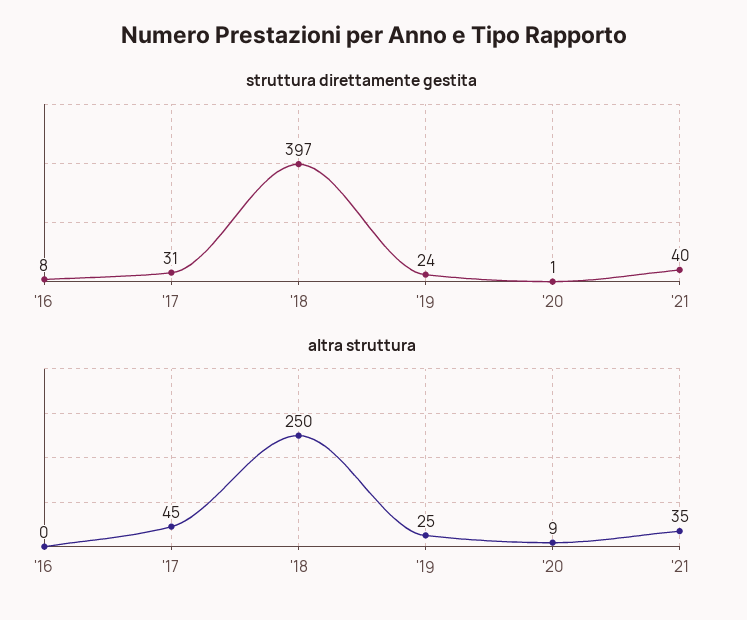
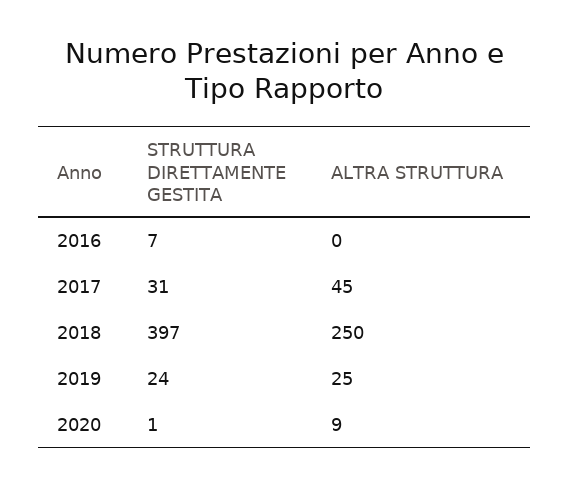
  {
    "struttura direttamente gestita": {
-     "'16": 8,
+     "'16": 7,
      "'17": 31,
      "'18": 397,
      "'19": 24,
-     "'20": 1,
+     "'20": 1
-     "'21": 40
    },
    "altra struttura": {
      "'16": 0,
      "'17": 45,
      "'18": 250,
      "'19": 25,
-     "'20": 9,
+     "'20": 9
-     "'21": 35
    }
  }

